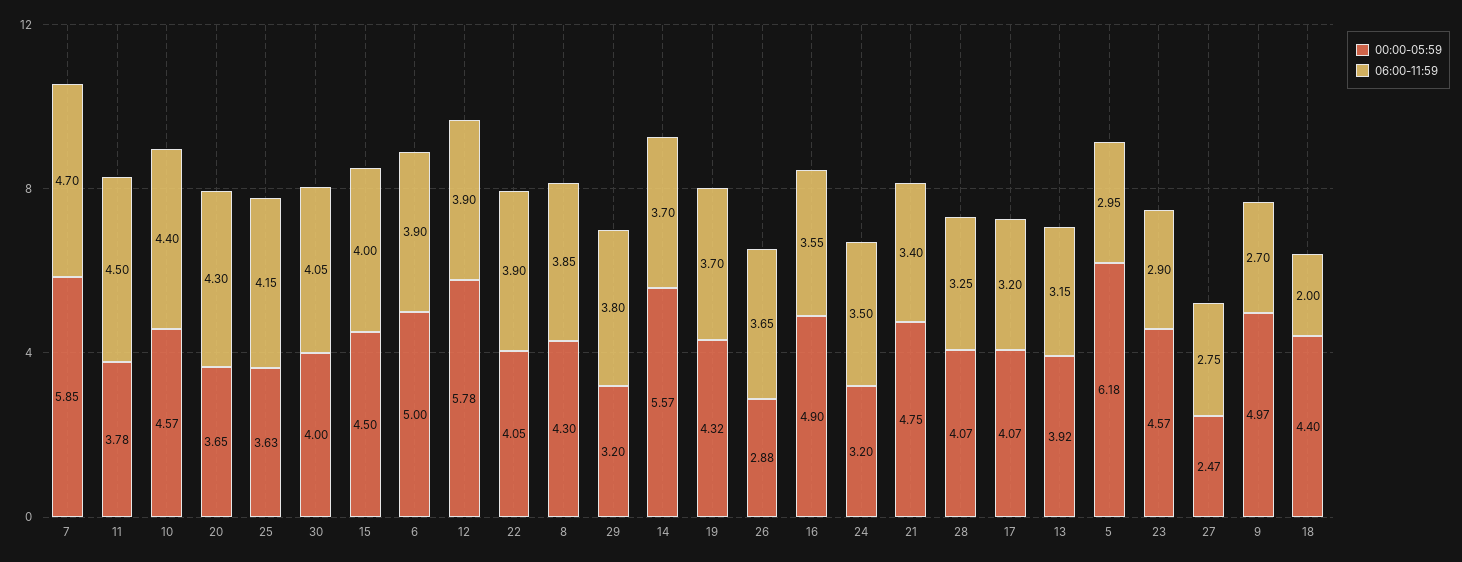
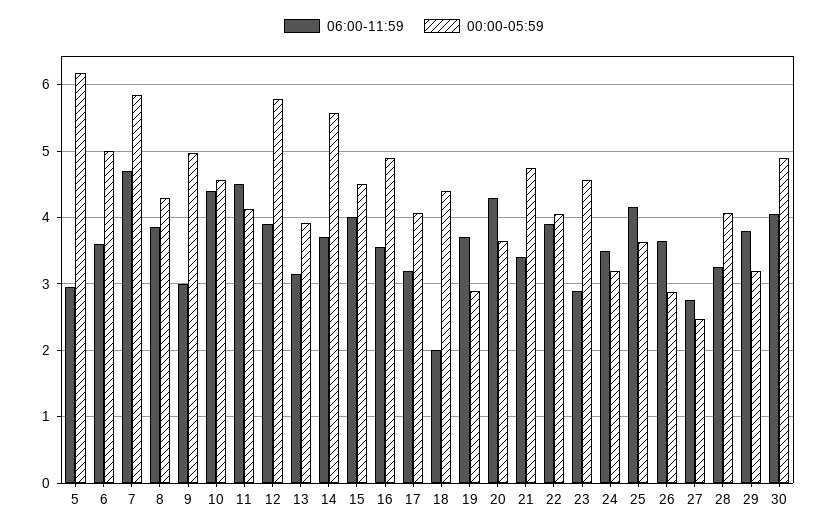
  {
    "00:00-05:59": {
      "7": 5.85,
-     "11": 3.78,
+     "11": 4.1,
      "10": 4.57,
      "20": 3.65,
      "25": 3.63,
-     "30": 4,
+     "30": 4.9,
      "15": 4.5,
      "6": 5,
      "12": 5.78,
      "22": 4.05,
      "8": 4.3,
      "29": 3.2,
      "14": 5.57,
-     "19": 4.32,
+     "19": 2.9,
      "26": 2.88,
      "16": 4.9,
      "24": 3.2,
      "21": 4.75,
      "28": 4.07,
      "17": 4.07,
      "13": 3.92,
      "5": 6.18,
      "23": 4.57,
      "27": 2.47,
      "9": 4.97,
      "18": 4.4
    },
    "06:00-11:59": {
      "7": 4.7,
      "11": 4.5,
      "10": 4.4,
      "20": 4.3,
      "25": 4.15,
      "30": 4.05,
      "15": 4,
-     "6": 3.9,
+     "6": 3.6,
      "12": 3.9,
      "22": 3.9,
      "8": 3.85,
      "29": 3.8,
      "14": 3.7,
      "19": 3.7,
      "26": 3.65,
      "16": 3.55,
      "24": 3.5,
      "21": 3.4,
      "28": 3.25,
      "17": 3.2,
      "13": 3.15,
      "5": 2.95,
      "23": 2.9,
      "27": 2.75,
-     "9": 2.7,
+     "9": 3,
      "18": 2
    }
  }

